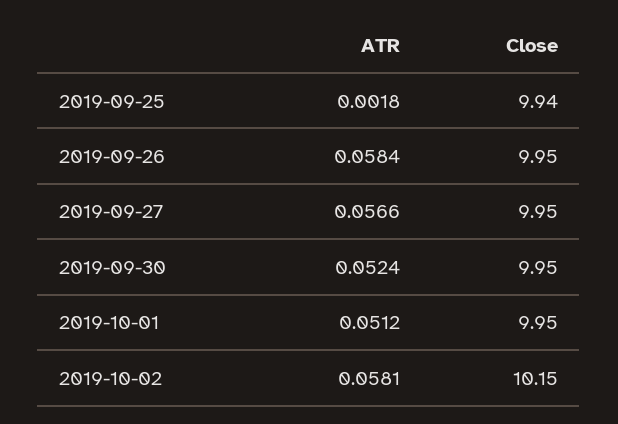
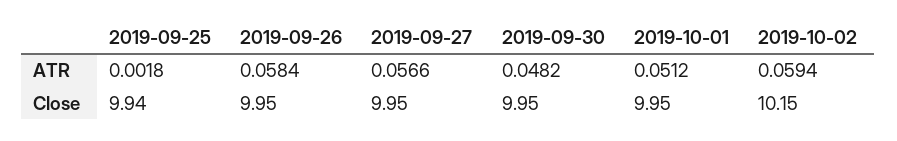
  {
    "ATR": {
      "2019-09-25": 0.0018,
      "2019-09-26": 0.0584,
      "2019-09-27": 0.0566,
-     "2019-09-30": 0.0524,
+     "2019-09-30": 0.0482,
      "2019-10-01": 0.0512,
-     "2019-10-02": 0.0581
+     "2019-10-02": 0.0594
    },
    "Close": {
      "2019-09-25": 9.94,
      "2019-09-26": 9.95,
      "2019-09-27": 9.95,
      "2019-09-30": 9.95,
      "2019-10-01": 9.95,
      "2019-10-02": 10.15
    }
  }

